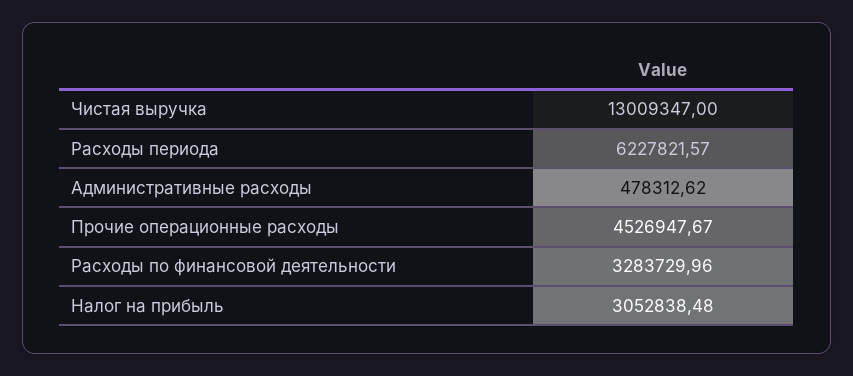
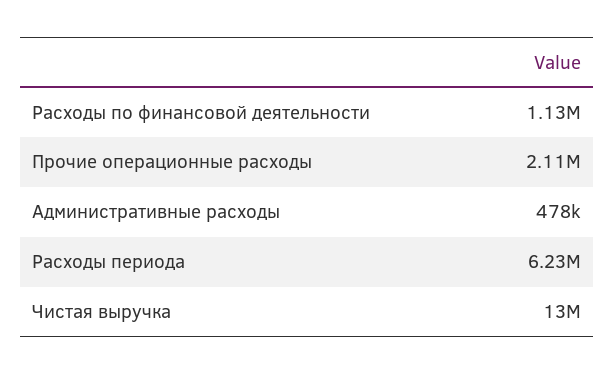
  {
    "Чистая выручка": 13009347,
    "Расходы периода": 6227821.57,
    "Административные расходы": 478312.62,
-   "Прочие операционные расходы": 4526947.67,
+   "Прочие операционные расходы": 2110000,
-   "Расходы по финансовой деятельности": 3283729.96,
+   "Расходы по финансовой деятельности": 1130000
-   "Налог на прибыль": 3052838.48
  }

